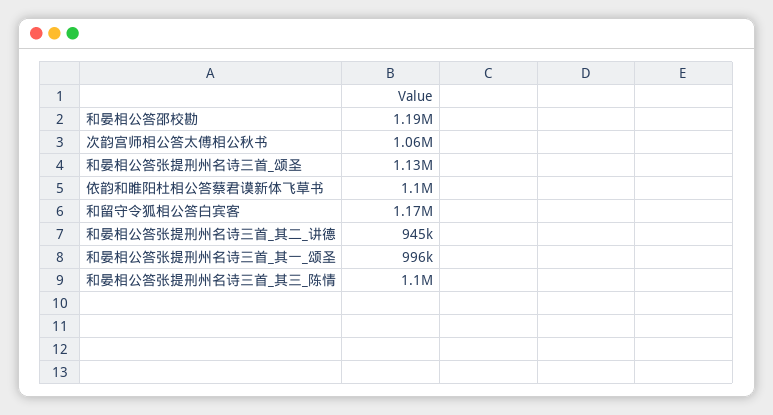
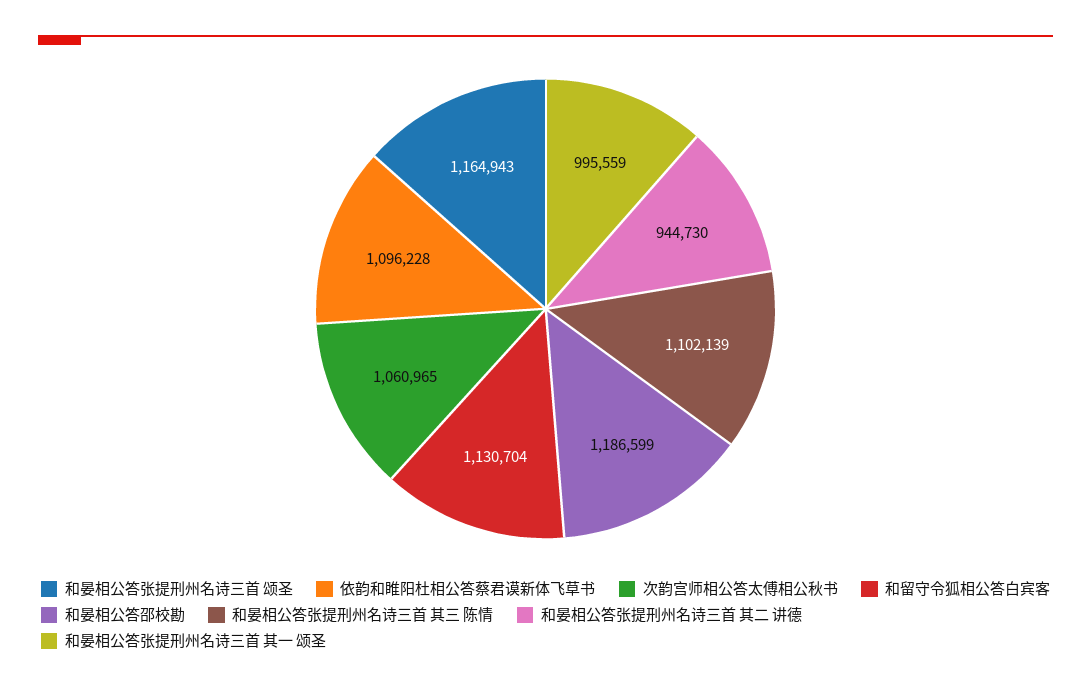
  {
    "和晏相公答邵校勘": 1186599,
    "次韵宫师相公答太傅相公秋书": 1060965,
-   "和晏相公答张提刑州名诗三首_颂圣": 1130000,
+   "和晏相公答张提刑州名诗三首_颂圣": 1164943,
    "依韵和睢阳杜相公答蔡君谟新体飞草书": 1096228,
-   "和留守令狐相公答白宾客": 1170000,
+   "和留守令狐相公答白宾客": 1130704,
    "和晏相公答张提刑州名诗三首_其二_讲德": 944730,
    "和晏相公答张提刑州名诗三首_其一_颂圣": 995559,
    "和晏相公答张提刑州名诗三首_其三_陈情": 1102139
  }

